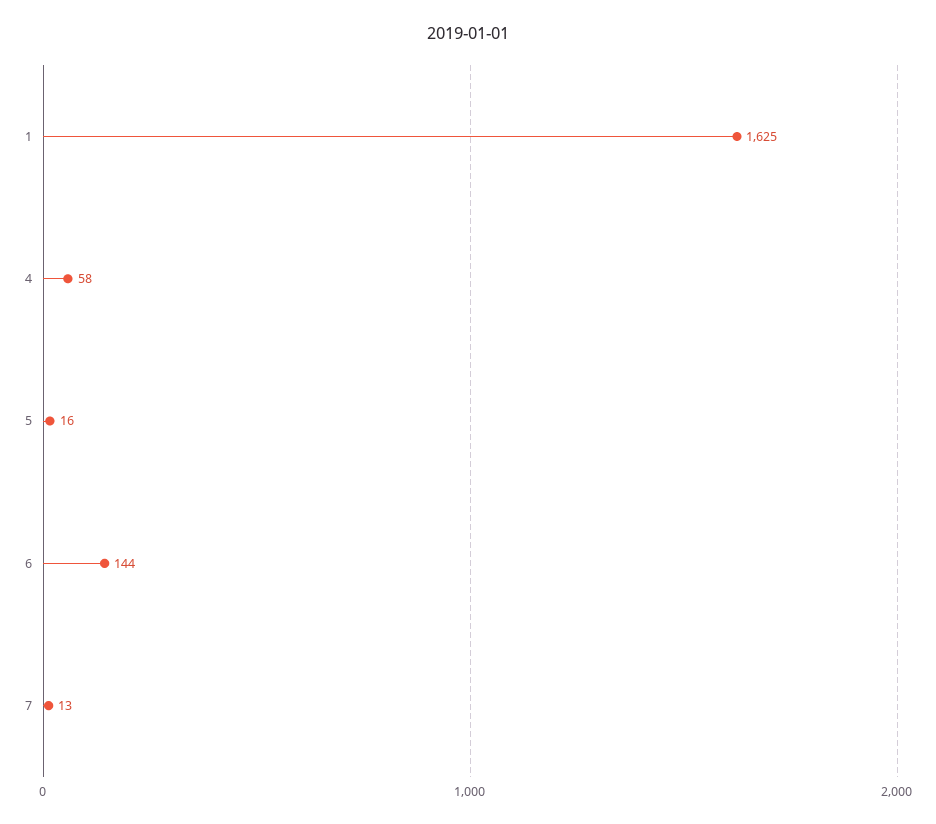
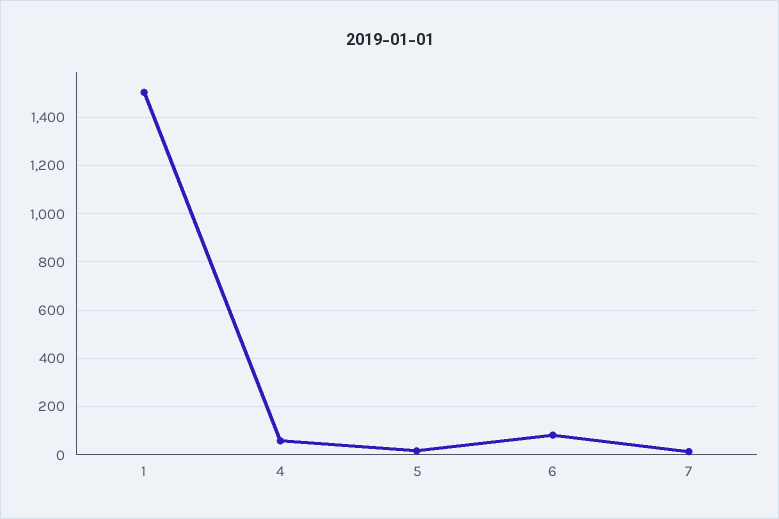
  {
-   "1": 1625,
+   "1": 1500,
    "4": 58,
    "5": 16,
-   "6": 144,
+   "6": 75,
    "7": 13
  }

